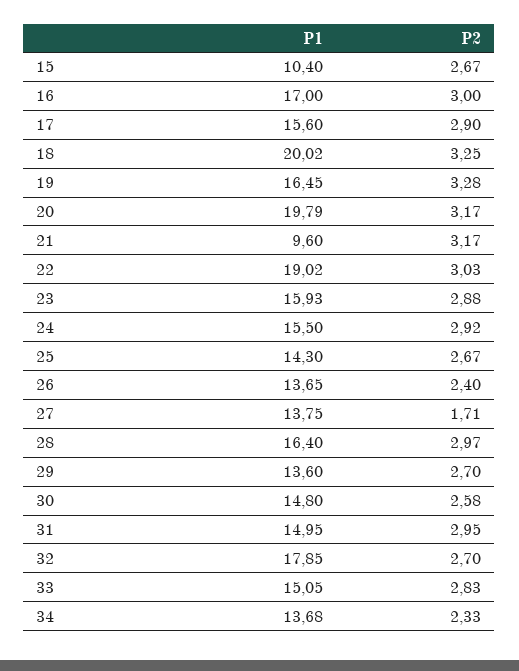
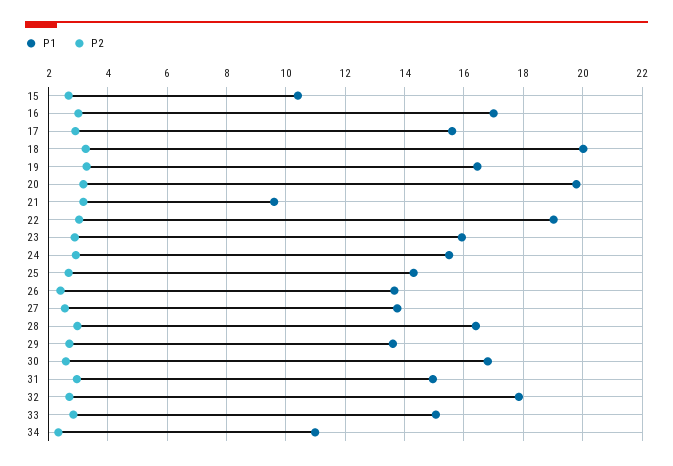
  {
    "P1": {
      "15": 10.4,
      "16": 17,
      "17": 15.6,
      "18": 20.02,
      "19": 16.45,
      "20": 19.79,
      "21": 9.6,
      "22": 19.02,
      "23": 15.93,
      "24": 15.5,
      "25": 14.3,
      "26": 13.65,
      "27": 13.75,
      "28": 16.4,
      "29": 13.6,
-     "30": 14.8,
+     "30": 16.75,
      "31": 14.95,
      "32": 17.85,
      "33": 15.05,
-     "34": 13.68
+     "34": 11
    },
    "P2": {
      "15": 2.67,
      "16": 3,
      "17": 2.9,
      "18": 3.25,
      "19": 3.28,
      "20": 3.17,
      "21": 3.17,
      "22": 3.03,
      "23": 2.88,
      "24": 2.92,
      "25": 2.67,
      "26": 2.4,
-     "27": 1.71,
+     "27": 2.5,
      "28": 2.97,
      "29": 2.7,
      "30": 2.58,
      "31": 2.95,
      "32": 2.7,
      "33": 2.83,
      "34": 2.33
    }
  }

